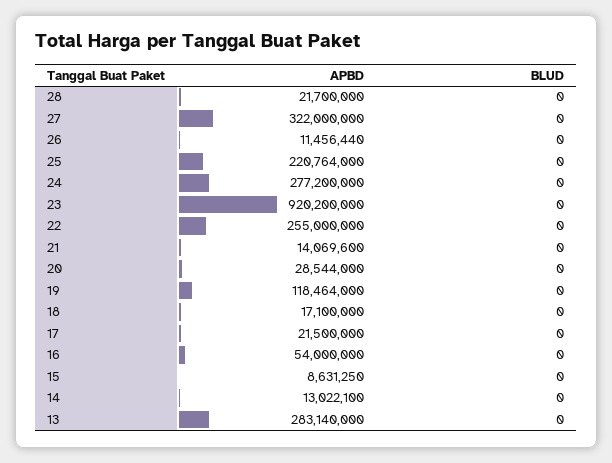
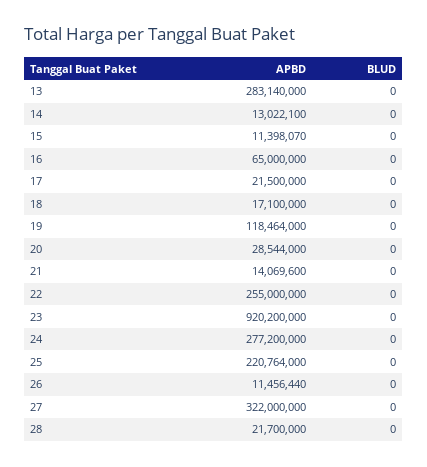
  {
    "APBD": {
      "28": 21700000,
      "27": 322000000,
      "26": 11456440,
      "25": 220764000,
      "24": 277200000,
      "23": 920200000,
      "22": 255000000,
      "21": 14069600,
      "20": 28544000,
      "19": 118464000,
      "18": 17100000,
      "17": 21500000,
-     "16": 54000000,
+     "16": 65000000,
-     "15": 8631250,
+     "15": 11398070,
      "14": 13022100,
      "13": 283140000
    },
    "BLUD": {
      "28": 0,
      "27": 0,
      "26": 0,
      "25": 0,
      "24": 0,
      "23": 0,
      "22": 0,
      "21": 0,
      "20": 0,
      "19": 0,
      "18": 0,
      "17": 0,
      "16": 0,
      "15": 0,
      "14": 0,
      "13": 0
    }
  }

